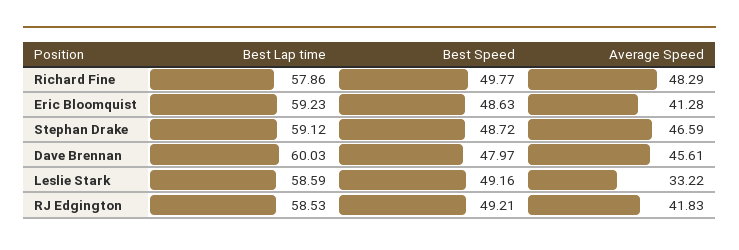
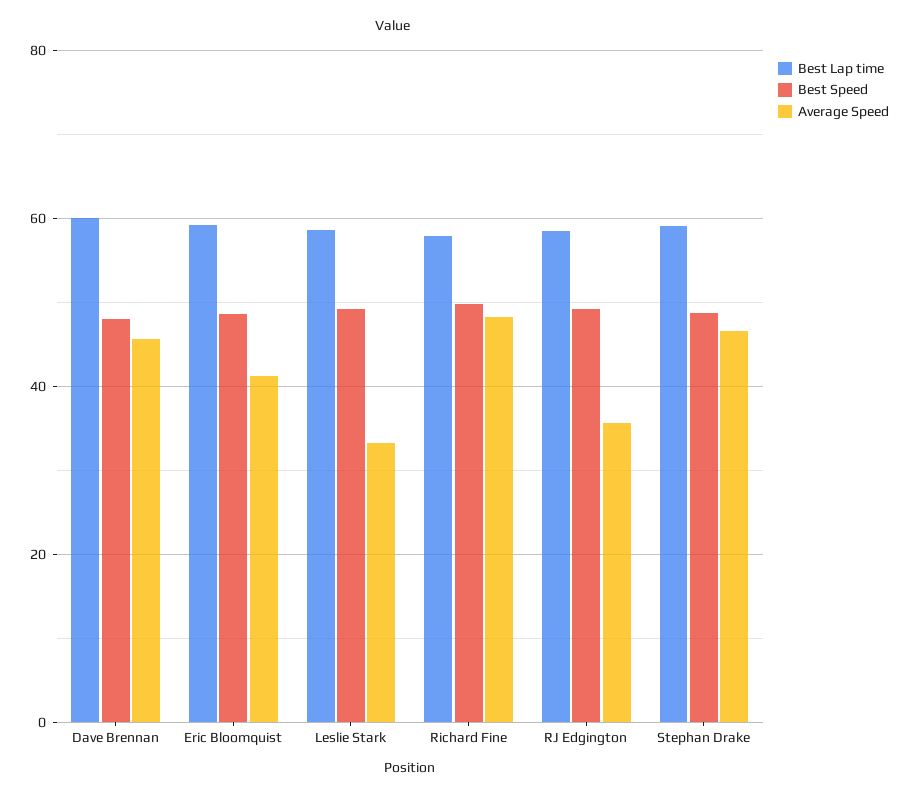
  {
    "Best Lap time": {
      "Richard Fine": 57.86,
      "Eric Bloomquist": 59.23,
      "Stephan Drake": 59.12,
      "Dave Brennan": 60.03,
      "Leslie Stark": 58.59,
      "RJ Edgington": 58.53
    },
    "Best Speed": {
      "Richard Fine": 49.77,
      "Eric Bloomquist": 48.63,
      "Stephan Drake": 48.72,
      "Dave Brennan": 47.97,
      "Leslie Stark": 49.16,
      "RJ Edgington": 49.21
    },
    "Average Speed": {
      "Richard Fine": 48.29,
      "Eric Bloomquist": 41.28,
      "Stephan Drake": 46.59,
      "Dave Brennan": 45.61,
      "Leslie Stark": 33.22,
-     "RJ Edgington": 41.83
+     "RJ Edgington": 36
    }
  }

